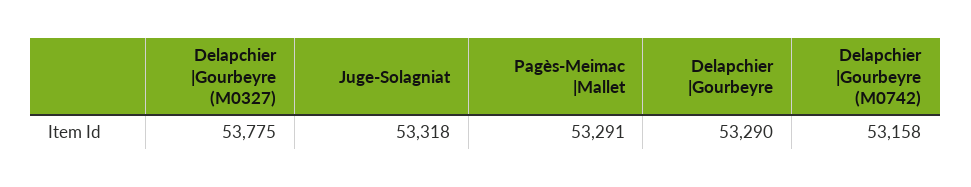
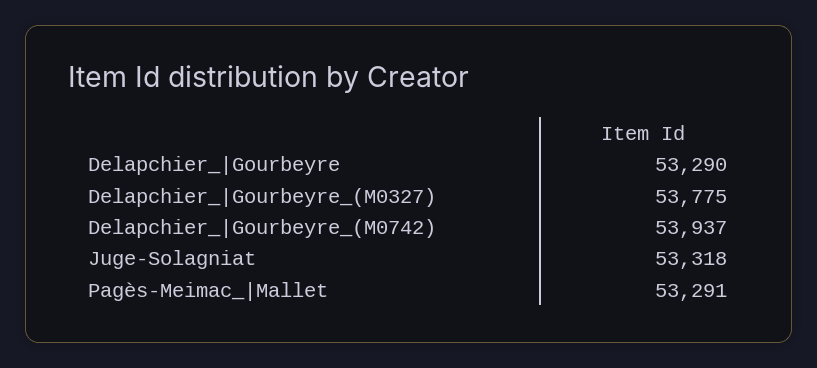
  {
    "Delapchier |Gourbeyre (M0327)": 53775,
    "Juge-Solagniat": 53318,
    "Pagès-Meimac |Mallet": 53291,
    "Delapchier |Gourbeyre": 53290,
-   "Delapchier |Gourbeyre (M0742)": 53158
+   "Delapchier |Gourbeyre (M0742)": 53937
  }

